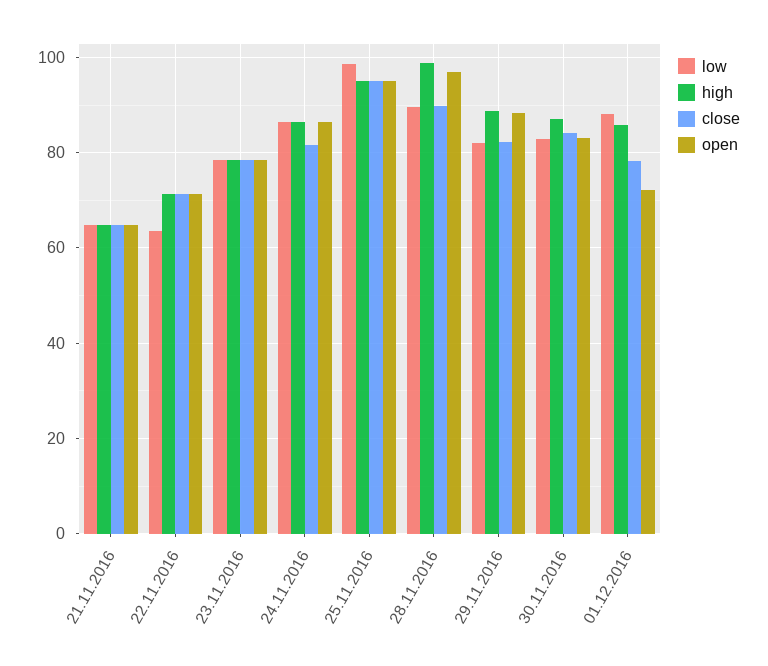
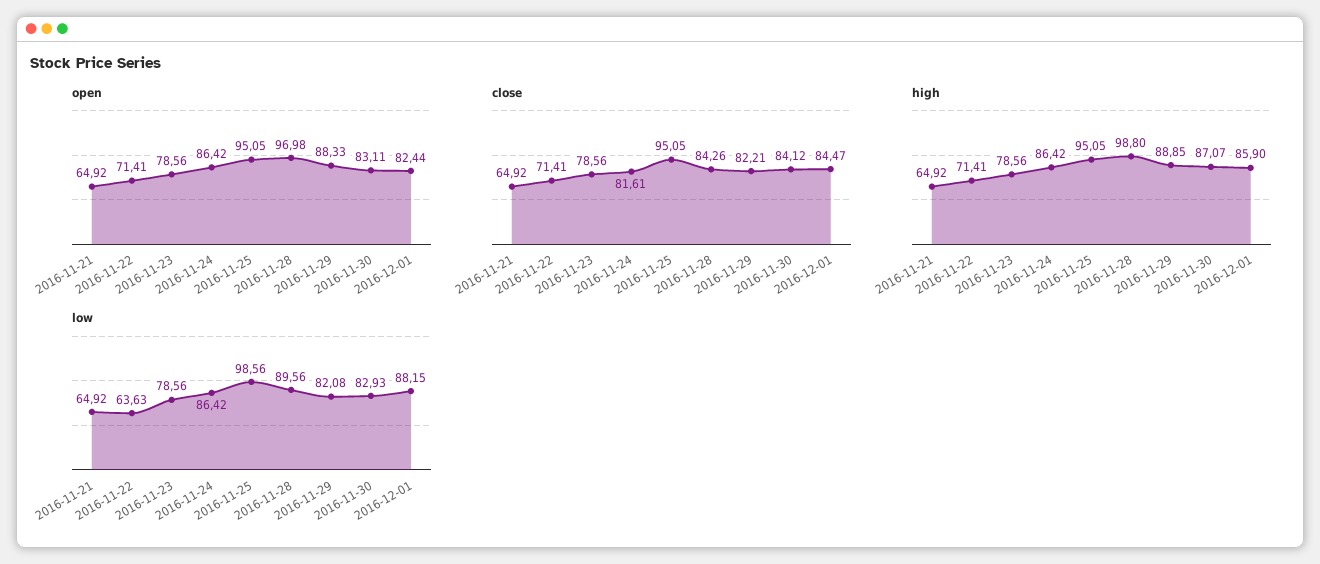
  {
    "low": {
      "21.11.2016": 64.92,
      "22.11.2016": 63.63,
      "23.11.2016": 78.56,
      "24.11.2016": 86.42,
      "25.11.2016": 98.56,
      "28.11.2016": 89.56,
      "29.11.2016": 82.08,
      "30.11.2016": 82.93,
      "01.12.2016": 88.15
    },
    "high": {
      "21.11.2016": 64.92,
      "22.11.2016": 71.41,
      "23.11.2016": 78.56,
      "24.11.2016": 86.42,
      "25.11.2016": 95.05,
      "28.11.2016": 98.8,
      "29.11.2016": 88.85,
      "30.11.2016": 87.07,
      "01.12.2016": 85.9
    },
    "close": {
      "21.11.2016": 64.92,
      "22.11.2016": 71.41,
      "23.11.2016": 78.56,
      "24.11.2016": 81.61,
      "25.11.2016": 95.05,
-     "28.11.2016": 90,
+     "28.11.2016": 84.26,
      "29.11.2016": 82.21,
      "30.11.2016": 84.12,
-     "01.12.2016": 78
+     "01.12.2016": 84.47
    },
    "open": {
      "21.11.2016": 64.92,
      "22.11.2016": 71.41,
      "23.11.2016": 78.56,
      "24.11.2016": 86.42,
      "25.11.2016": 95.05,
      "28.11.2016": 96.98,
      "29.11.2016": 88.33,
      "30.11.2016": 83.11,
-     "01.12.2016": 72
+     "01.12.2016": 82.44
    }
  }

